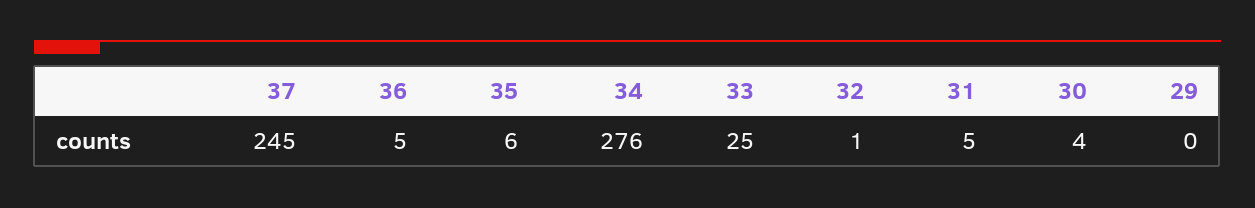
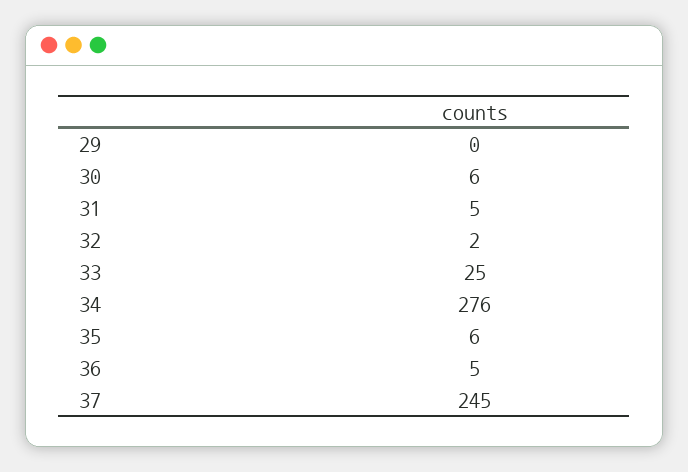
  {
    "37": 245,
    "36": 5,
    "35": 6,
    "34": 276,
    "33": 25,
-   "32": 1,
+   "32": 2,
    "31": 5,
-   "30": 4,
+   "30": 6,
    "29": 0
  }

